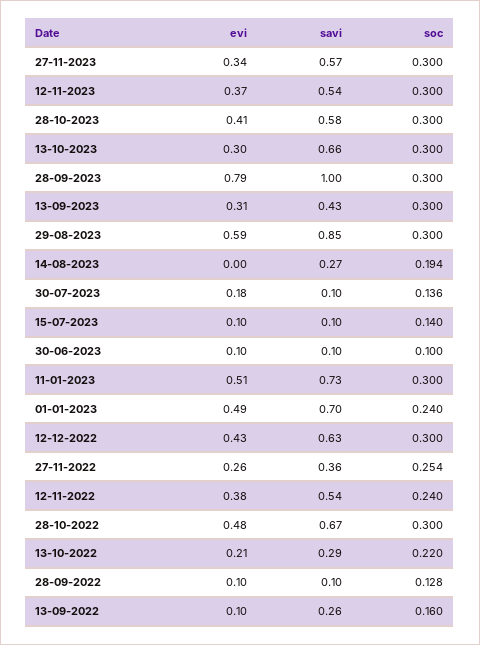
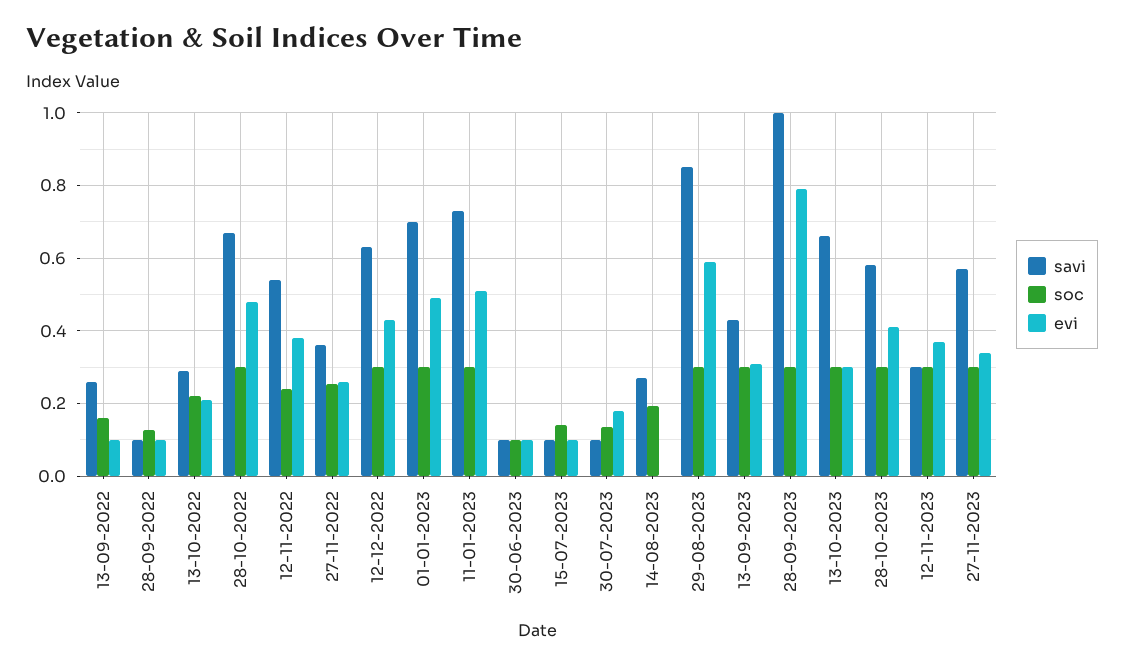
  {
    "evi": {
      "27-11-2023": 0.34,
      "12-11-2023": 0.37,
      "28-10-2023": 0.41,
      "13-10-2023": 0.3,
      "28-09-2023": 0.79,
      "13-09-2023": 0.31,
      "29-08-2023": 0.59,
      "14-08-2023": 0,
      "30-07-2023": 0.18,
      "15-07-2023": 0.1,
      "30-06-2023": 0.1,
      "11-01-2023": 0.51,
      "01-01-2023": 0.49,
      "12-12-2022": 0.43,
      "27-11-2022": 0.26,
      "12-11-2022": 0.38,
      "28-10-2022": 0.48,
      "13-10-2022": 0.21,
      "28-09-2022": 0.1,
      "13-09-2022": 0.1
    },
    "savi": {
      "27-11-2023": 0.57,
-     "12-11-2023": 0.54,
+     "12-11-2023": 0.3,
      "28-10-2023": 0.58,
      "13-10-2023": 0.66,
      "28-09-2023": 1,
      "13-09-2023": 0.43,
      "29-08-2023": 0.85,
      "14-08-2023": 0.27,
      "30-07-2023": 0.1,
      "15-07-2023": 0.1,
      "30-06-2023": 0.1,
      "11-01-2023": 0.73,
      "01-01-2023": 0.7,
      "12-12-2022": 0.63,
      "27-11-2022": 0.36,
      "12-11-2022": 0.54,
      "28-10-2022": 0.67,
      "13-10-2022": 0.29,
      "28-09-2022": 0.1,
      "13-09-2022": 0.26
    },
    "soc": {
      "27-11-2023": 0.3,
      "12-11-2023": 0.3,
      "28-10-2023": 0.3,
      "13-10-2023": 0.3,
      "28-09-2023": 0.3,
      "13-09-2023": 0.3,
      "29-08-2023": 0.3,
      "14-08-2023": 0.194,
      "30-07-2023": 0.136,
      "15-07-2023": 0.14,
      "30-06-2023": 0.1,
      "11-01-2023": 0.3,
-     "01-01-2023": 0.24,
+     "01-01-2023": 0.3,
      "12-12-2022": 0.3,
      "27-11-2022": 0.254,
      "12-11-2022": 0.24,
      "28-10-2022": 0.3,
      "13-10-2022": 0.22,
      "28-09-2022": 0.128,
      "13-09-2022": 0.16
    }
  }

